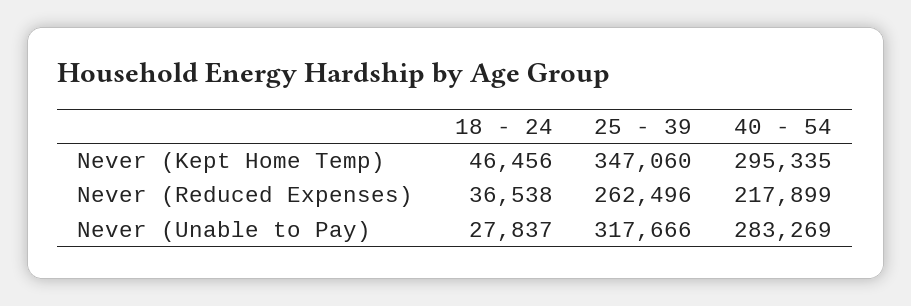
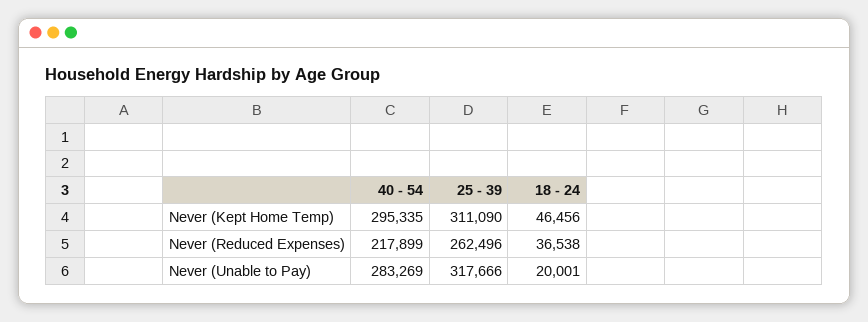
  {
    "18 - 24": {
      "Never (Kept Home Temp)": 46456,
      "Never (Reduced Expenses)": 36538,
-     "Never (Unable to Pay)": 27837
+     "Never (Unable to Pay)": 20001
    },
    "25 - 39": {
-     "Never (Kept Home Temp)": 347060,
+     "Never (Kept Home Temp)": 311090,
      "Never (Reduced Expenses)": 262496,
      "Never (Unable to Pay)": 317666
    },
    "40 - 54": {
      "Never (Kept Home Temp)": 295335,
      "Never (Reduced Expenses)": 217899,
      "Never (Unable to Pay)": 283269
    }
  }

